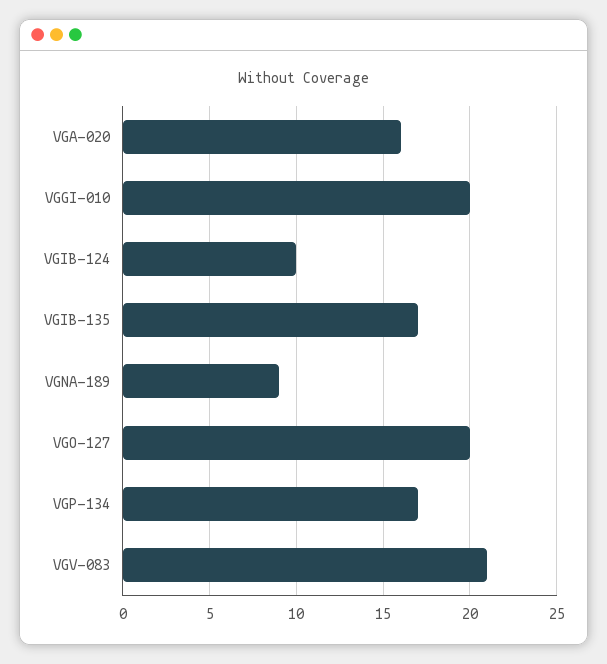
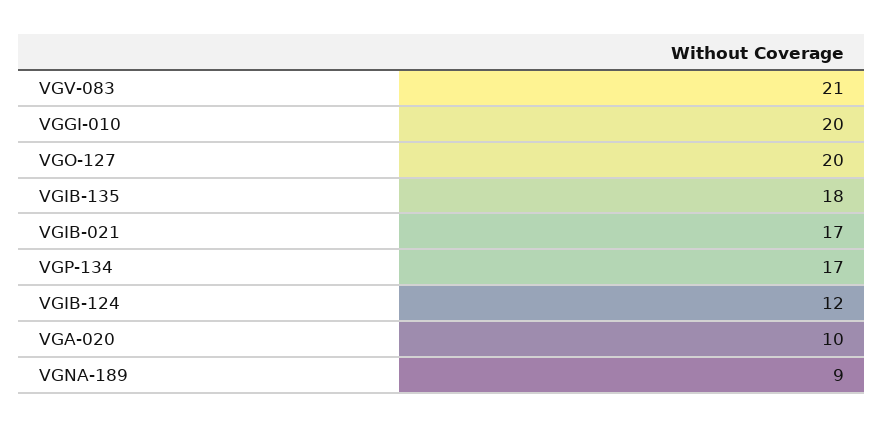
  {
-   "VGA-020": 16,
+   "VGA-020": 10,
    "VGGI-010": 20,
-   "VGIB-124": 10,
+   "VGIB-124": 12,
-   "VGIB-135": 17,
+   "VGIB-135": 18,
    "VGNA-189": 9,
    "VGO-127": 20,
    "VGP-134": 17,
-   "VGV-083": 21
+   "VGV-083": 21,
+   "VGIB-021": 17
  }

